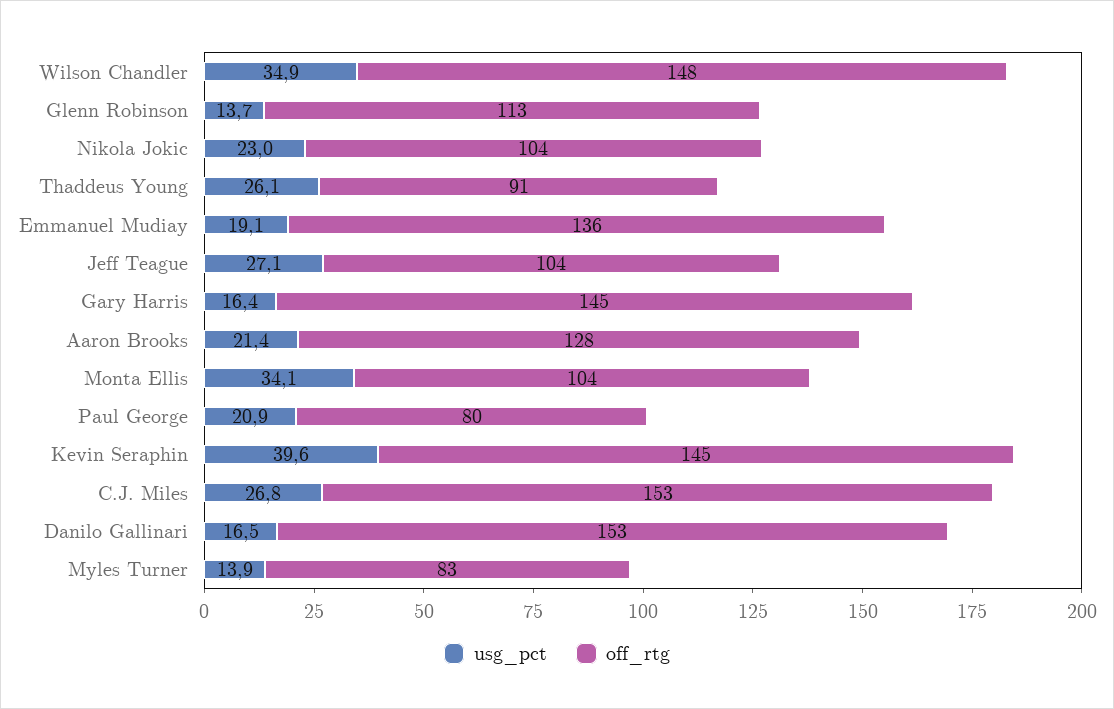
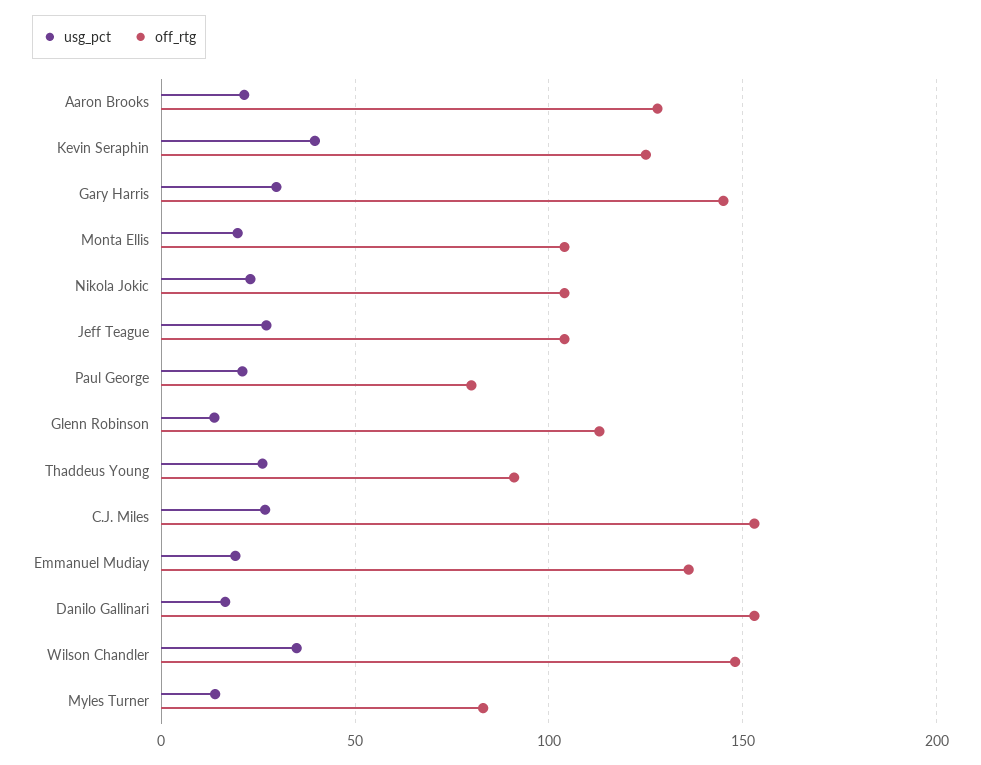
  {
    "usg_pct": {
      "Wilson Chandler": 34.9,
      "Glenn Robinson": 13.7,
      "Nikola Jokic": 23,
      "Thaddeus Young": 26.1,
      "Emmanuel Mudiay": 19.1,
      "Jeff Teague": 27.1,
-     "Gary Harris": 16.4,
+     "Gary Harris": 30,
      "Aaron Brooks": 21.4,
-     "Monta Ellis": 34.1,
+     "Monta Ellis": 20,
      "Paul George": 20.9,
      "Kevin Seraphin": 39.6,
      "C.J. Miles": 26.8,
      "Danilo Gallinari": 16.5,
      "Myles Turner": 13.9
    },
    "off_rtg": {
      "Wilson Chandler": 148,
      "Glenn Robinson": 113,
      "Nikola Jokic": 104,
      "Thaddeus Young": 91,
      "Emmanuel Mudiay": 136,
      "Jeff Teague": 104,
      "Gary Harris": 145,
      "Aaron Brooks": 128,
      "Monta Ellis": 104,
      "Paul George": 80,
-     "Kevin Seraphin": 145,
+     "Kevin Seraphin": 125,
      "C.J. Miles": 153,
      "Danilo Gallinari": 153,
      "Myles Turner": 83
    }
  }

